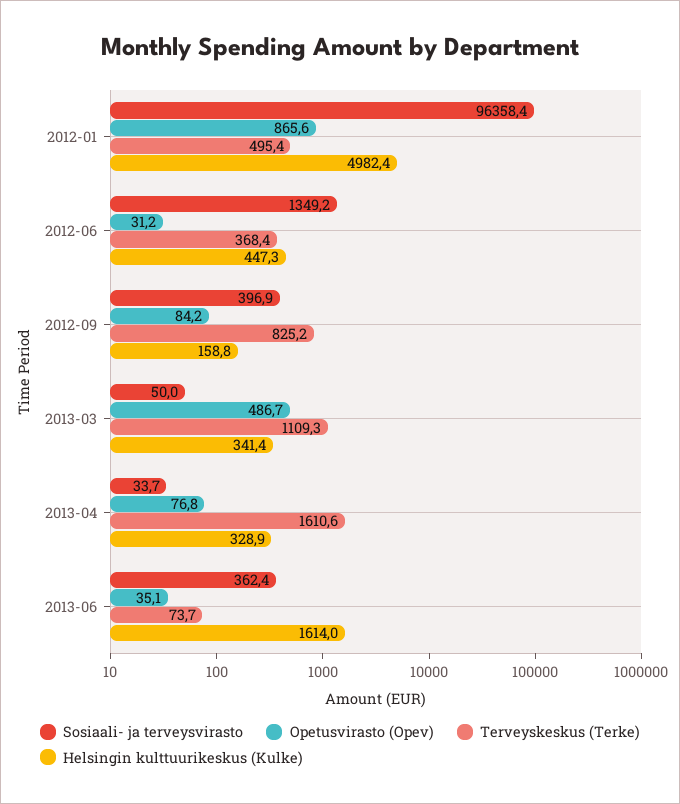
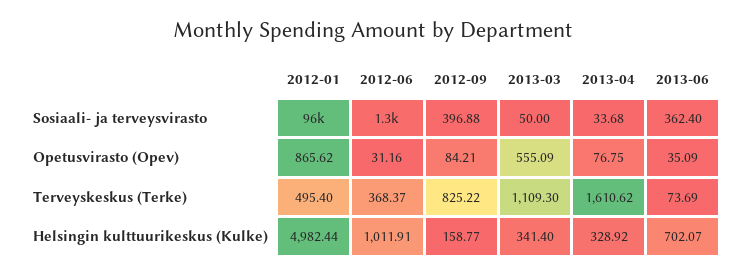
  {
    "Sosiaali- ja terveysvirasto": {
      "2012-01": 96358.4,
      "2012-06": 1349.2,
      "2012-09": 396.88,
      "2013-03": 50,
      "2013-04": 33.68,
      "2013-06": 362.4
    },
    "Opetusvirasto (Opev)": {
      "2012-01": 865.62,
      "2012-06": 31.16,
      "2012-09": 84.21,
-     "2013-03": 486.7,
+     "2013-03": 555.09,
      "2013-04": 76.75,
      "2013-06": 35.09
    },
    "Terveyskeskus (Terke)": {
      "2012-01": 495.4,
      "2012-06": 368.37,
      "2012-09": 825.22,
      "2013-03": 1109.3,
      "2013-04": 1610.62,
      "2013-06": 73.69
    },
    "Helsingin kulttuurikeskus (Kulke)": {
      "2012-01": 4982.44,
-     "2012-06": 447.3,
+     "2012-06": 1011.91,
      "2012-09": 158.77,
      "2013-03": 341.4,
      "2013-04": 328.92,
-     "2013-06": 1614
+     "2013-06": 702.07
    }
  }

